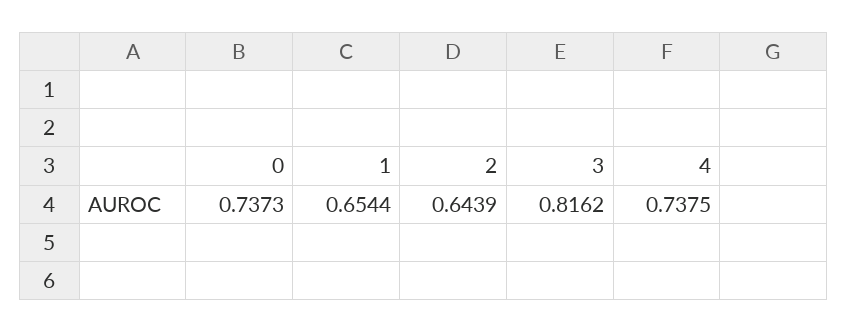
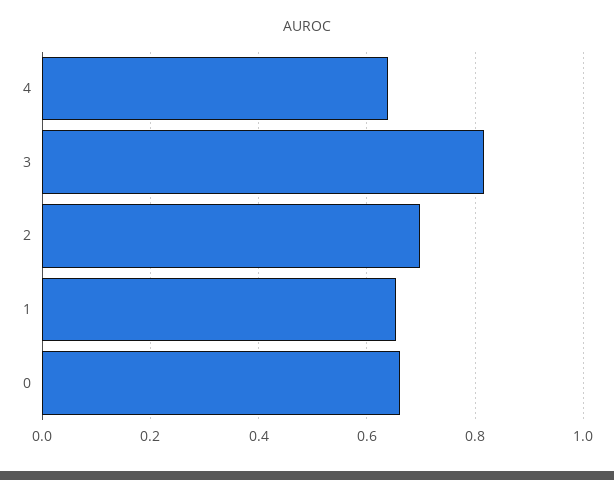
  {
-   "0": 0.7373,
+   "0": 0.66,
    "1": 0.6544,
-   "2": 0.6439,
+   "2": 0.7,
    "3": 0.8162,
-   "4": 0.7375
+   "4": 0.64
  }

